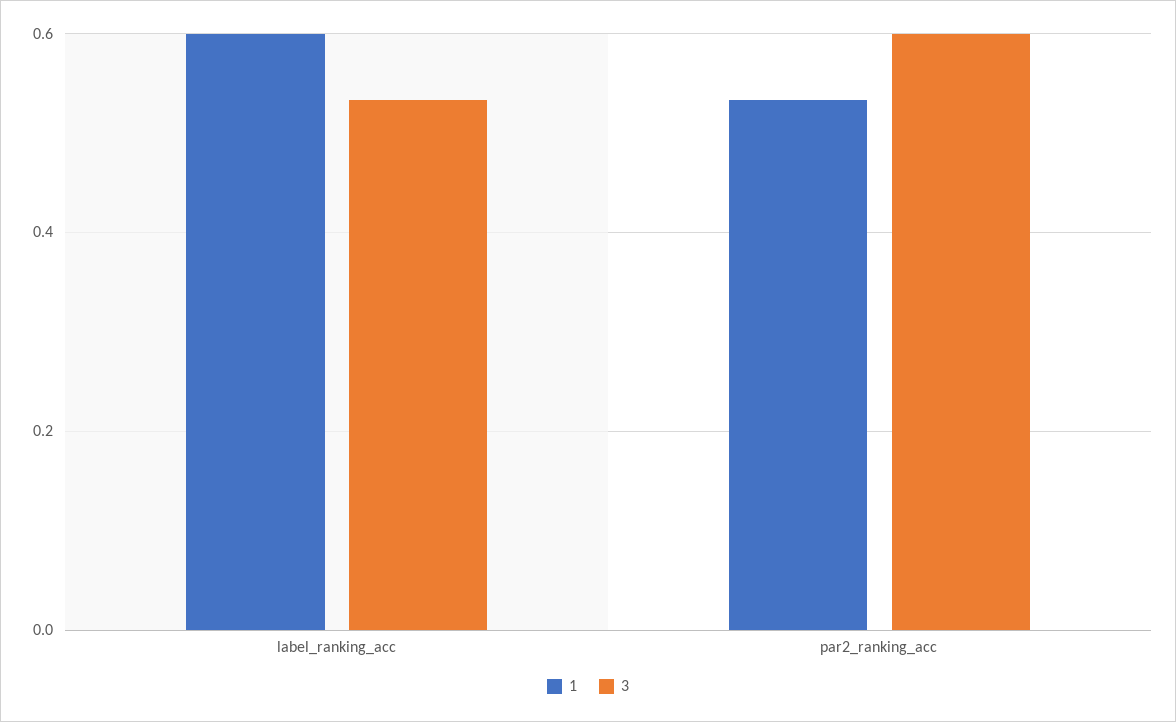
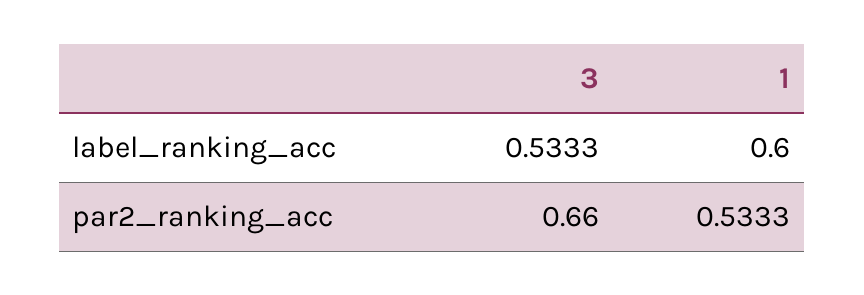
  {
    "1": {
      "label_ranking_acc": 0.6,
      "par2_ranking_acc": 0.5333
    },
    "3": {
      "label_ranking_acc": 0.5333,
-     "par2_ranking_acc": 0.6
+     "par2_ranking_acc": 0.66
    }
  }

